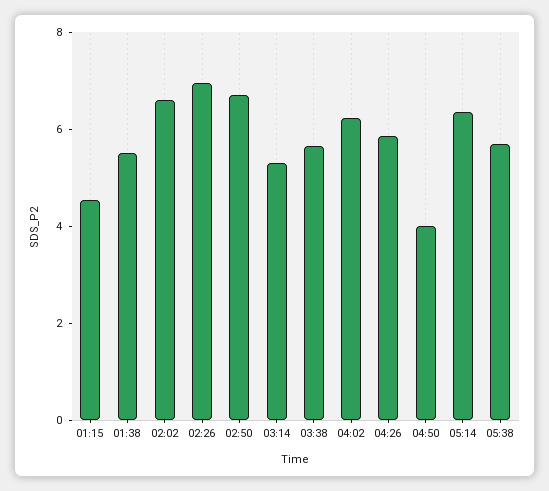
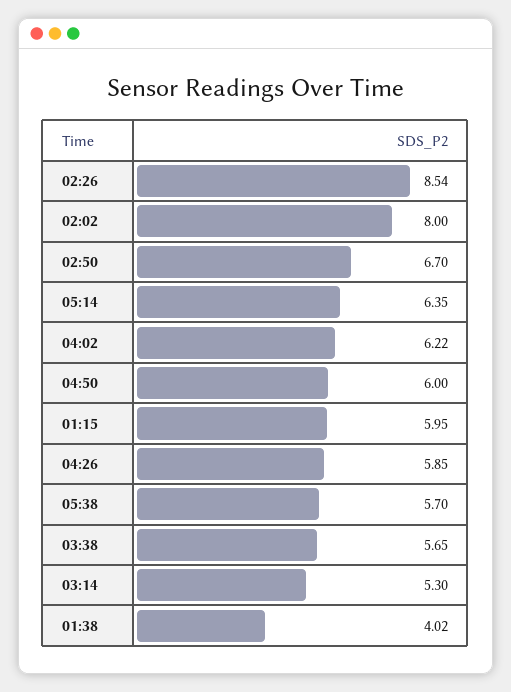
  {
-   "01:15": 4.5,
+   "01:15": 5.95,
-   "01:38": 5.5,
+   "01:38": 4.02,
-   "02:02": 6.5,
+   "02:02": 8,
-   "02:26": 7,
+   "02:26": 8.54,
    "02:50": 6.7,
    "03:14": 5.3,
    "03:38": 5.65,
    "04:02": 6.22,
    "04:26": 5.85,
-   "04:50": 4,
+   "04:50": 6,
    "05:14": 6.35,
    "05:38": 5.7
  }

